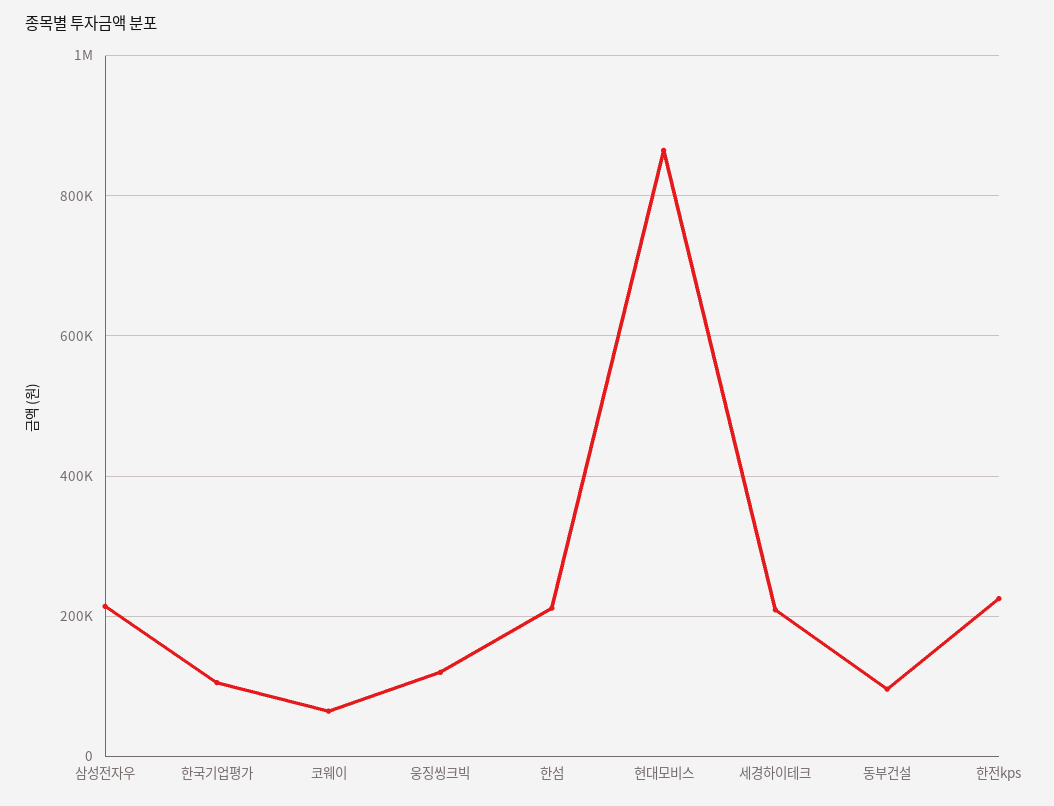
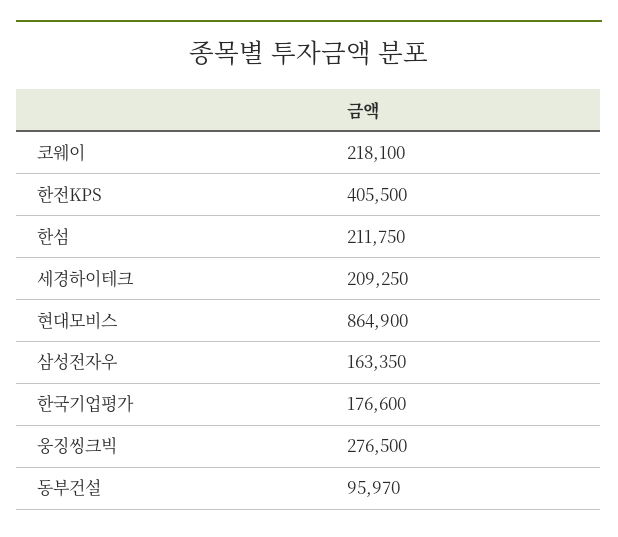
  {
-   "삼성전자우": 220000,
+   "삼성전자우": 163350,
-   "한국기업평가": 100000,
+   "한국기업평가": 176600,
-   "코웨이": 60000,
+   "코웨이": 218100,
-   "웅징씽크빅": 120000,
+   "웅징씽크빅": 276500,
    "한섬": 211750,
    "현대모비스": 864900,
    "세경하이테크": 209250,
    "동부건설": 95970,
-   "한전kps": 220000
+   "한전kps": 405500
  }

